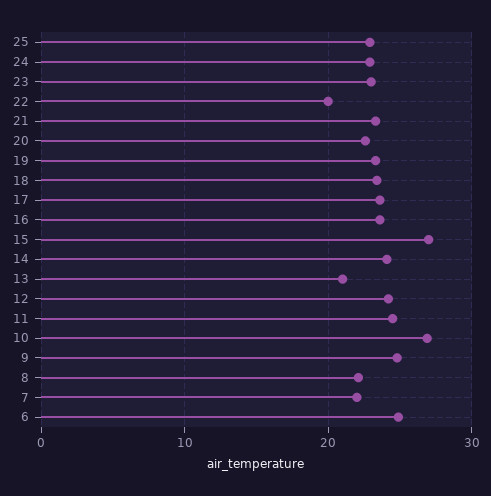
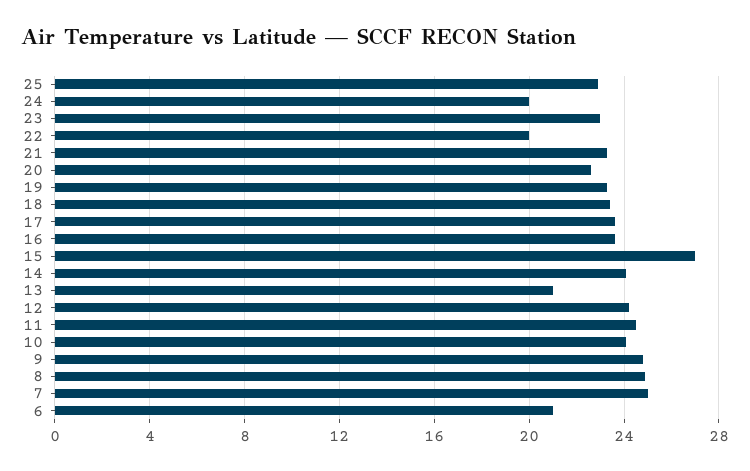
  {
    "25": 23,
-   "24": 23,
+   "24": 20,
    "23": 23,
    "22": 20,
    "21": 23.5,
    "20": 22.5,
    "19": 23.5,
    "18": 23.5,
    "17": 23.5,
    "16": 23.5,
    "15": 27,
    "14": 24,
    "13": 21,
    "12": 24,
    "11": 24.5,
-   "10": 27,
+   "10": 24,
    "9": 25,
-   "8": 22,
+   "8": 25,
-   "7": 22,
+   "7": 25,
-   "6": 25
+   "6": 21
  }

